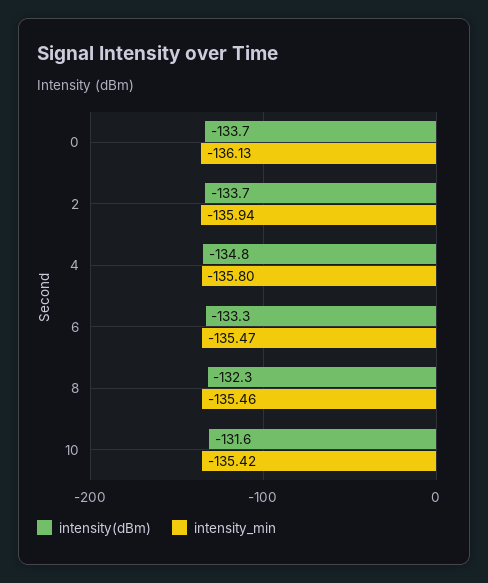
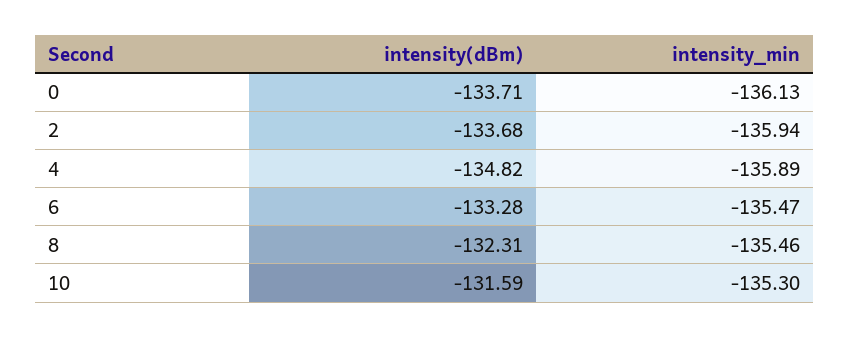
  {
    "intensity(dBm)": {
      "0": -133.71,
      "2": -133.68,
      "4": -134.82,
      "6": -133.28,
      "8": -132.31,
      "10": -131.59
    },
    "intensity_min": {
      "0": -136.13,
      "2": -135.94,
-     "4": -135.8,
+     "4": -135.89,
      "6": -135.47,
      "8": -135.46,
-     "10": -135.42
+     "10": -135.3
    }
  }

